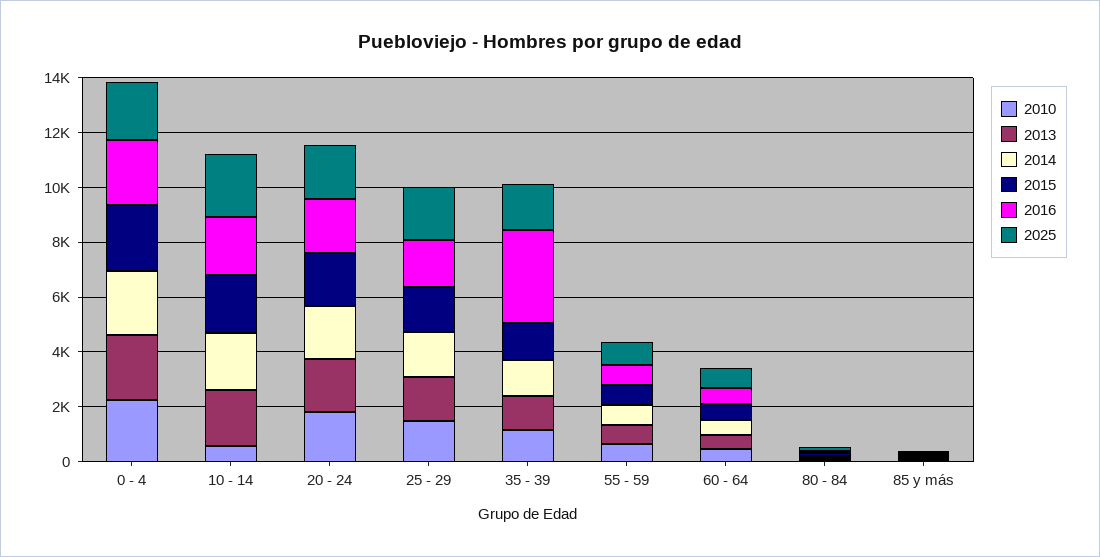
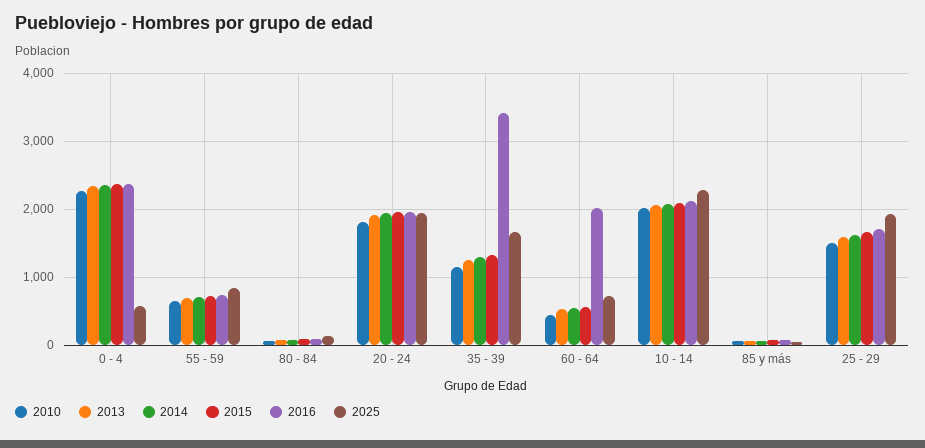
  {
    "2010": {
      "0 - 4": 2300,
-     "10 - 14": 500,
+     "10 - 14": 2000,
      "20 - 24": 1800,
      "25 - 29": 1500,
      "35 - 39": 1100,
      "55 - 59": 700,
      "60 - 64": 500,
      "80 - 84": 100,
      "85 y más": 100
    },
    "2013": {
      "0 - 4": 2300,
      "10 - 14": 2100,
      "20 - 24": 1900,
      "25 - 29": 1600,
      "35 - 39": 1300,
      "55 - 59": 700,
      "60 - 64": 500,
      "80 - 84": 100,
      "85 y más": 100
    },
    "2014": {
      "0 - 4": 2400,
      "10 - 14": 2100,
      "20 - 24": 1900,
      "25 - 29": 1600,
      "35 - 39": 1300,
      "55 - 59": 700,
      "60 - 64": 500,
      "80 - 84": 100,
      "85 y más": 100
    },
    "2015": {
      "0 - 4": 2400,
      "10 - 14": 2100,
      "20 - 24": 2000,
      "25 - 29": 1700,
      "35 - 39": 1300,
      "55 - 59": 700,
      "60 - 64": 600,
      "80 - 84": 100,
      "85 y más": 100
    },
    "2016": {
      "0 - 4": 2400,
      "10 - 14": 2100,
      "20 - 24": 2000,
      "25 - 29": 1700,
      "35 - 39": 3400,
      "55 - 59": 700,
-     "60 - 64": 500,
+     "60 - 64": 2000,
      "80 - 84": 100,
      "85 y más": 100
    },
    "2025": {
-     "0 - 4": 2000,
+     "0 - 4": 600,
      "10 - 14": 2300,
      "20 - 24": 1900,
      "25 - 29": 1900,
      "35 - 39": 1700,
      "55 - 59": 800,
      "60 - 64": 700,
      "80 - 84": 100,
      "85 y más": 100
    }
  }

